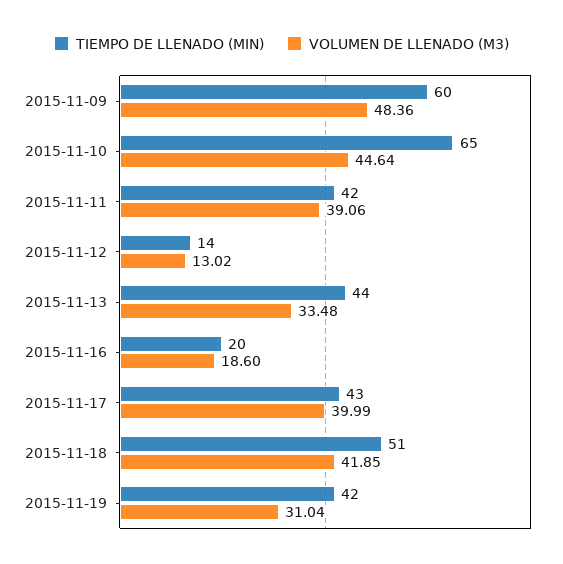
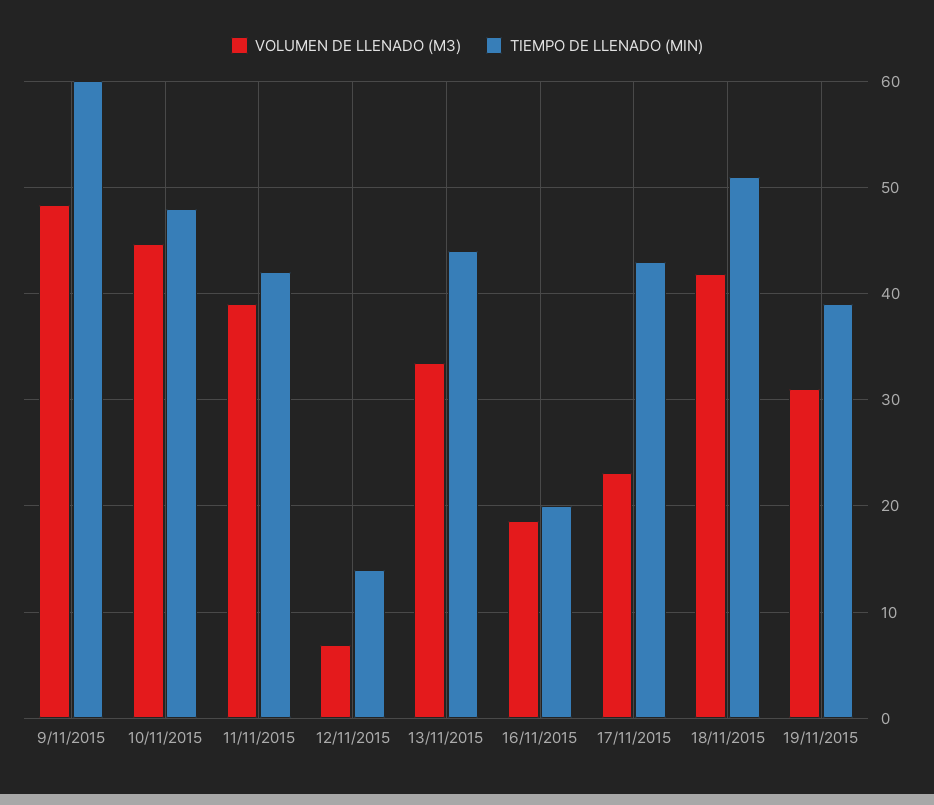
  {
    "TIEMPO DE LLENADO (MIN)": {
      "2015-11-09": 60,
-     "2015-11-10": 65,
+     "2015-11-10": 48,
      "2015-11-11": 42,
      "2015-11-12": 14,
      "2015-11-13": 44,
      "2015-11-16": 20,
      "2015-11-17": 43,
      "2015-11-18": 51,
-     "2015-11-19": 42
+     "2015-11-19": 39
    },
    "VOLUMEN DE LLENADO (M3)": {
      "2015-11-09": 48.36,
      "2015-11-10": 44.64,
      "2015-11-11": 39.06,
-     "2015-11-12": 13.02,
+     "2015-11-12": 7,
      "2015-11-13": 33.48,
      "2015-11-16": 18.6,
-     "2015-11-17": 39.99,
+     "2015-11-17": 23,
      "2015-11-18": 41.85,
      "2015-11-19": 31.04
    }
  }

